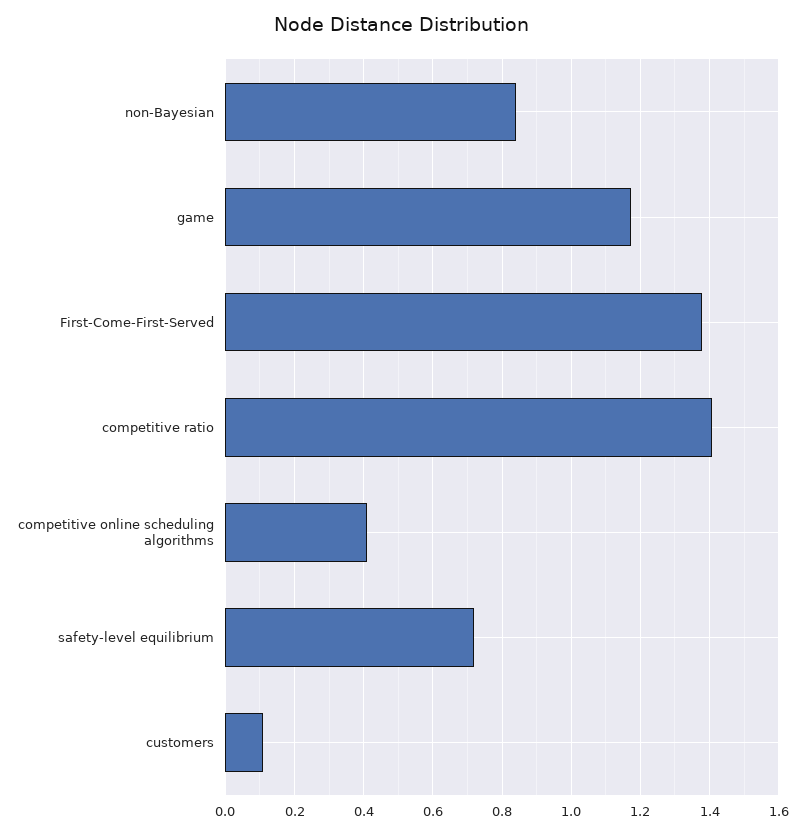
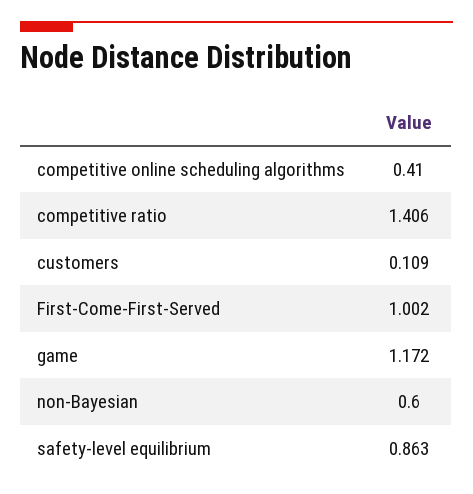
  {
-   "non-Bayesian": 0.84,
+   "non-Bayesian": 0.6,
    "game": 1.172,
-   "First-Come-First-Served": 1.38,
+   "First-Come-First-Served": 1.002,
    "competitive ratio": 1.406,
    "competitive online scheduling algorithms": 0.41,
-   "safety-level equilibrium": 0.72,
+   "safety-level equilibrium": 0.863,
    "customers": 0.109
  }

